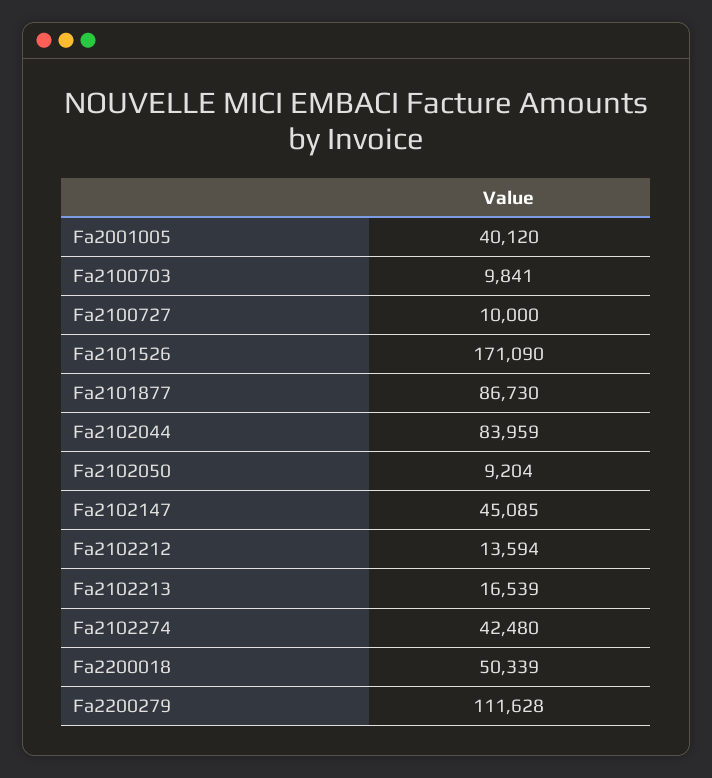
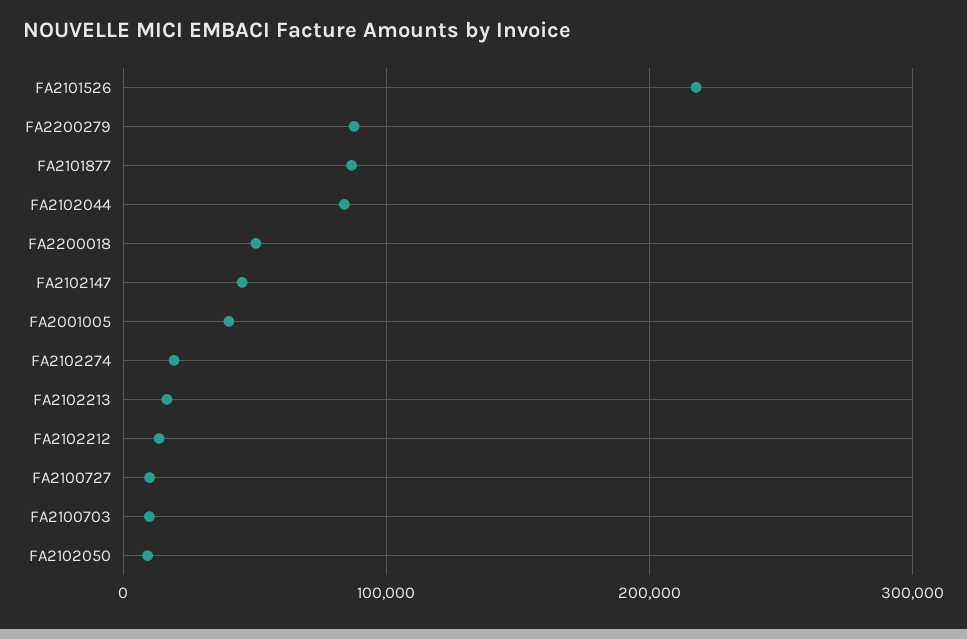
  {
    "Fa2001005": 40120,
    "Fa2100703": 9841,
    "Fa2100727": 10000,
-   "Fa2101526": 171090,
+   "Fa2101526": 220000,
    "Fa2101877": 86730,
    "Fa2102044": 83959,
    "Fa2102050": 9204,
    "Fa2102147": 45085,
    "Fa2102212": 13594,
    "Fa2102213": 16539,
-   "Fa2102274": 42480,
+   "Fa2102274": 20000,
    "Fa2200018": 50339,
-   "Fa2200279": 111628
+   "Fa2200279": 90000
  }

